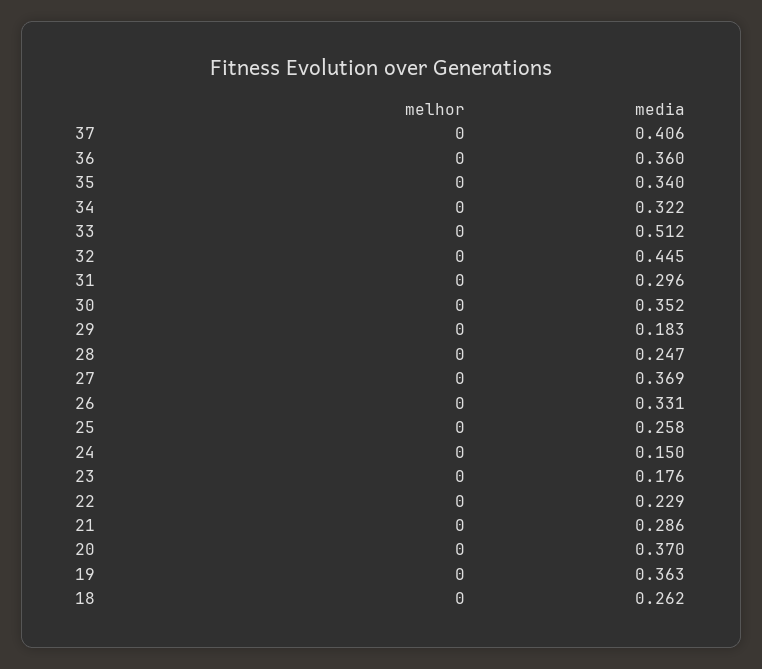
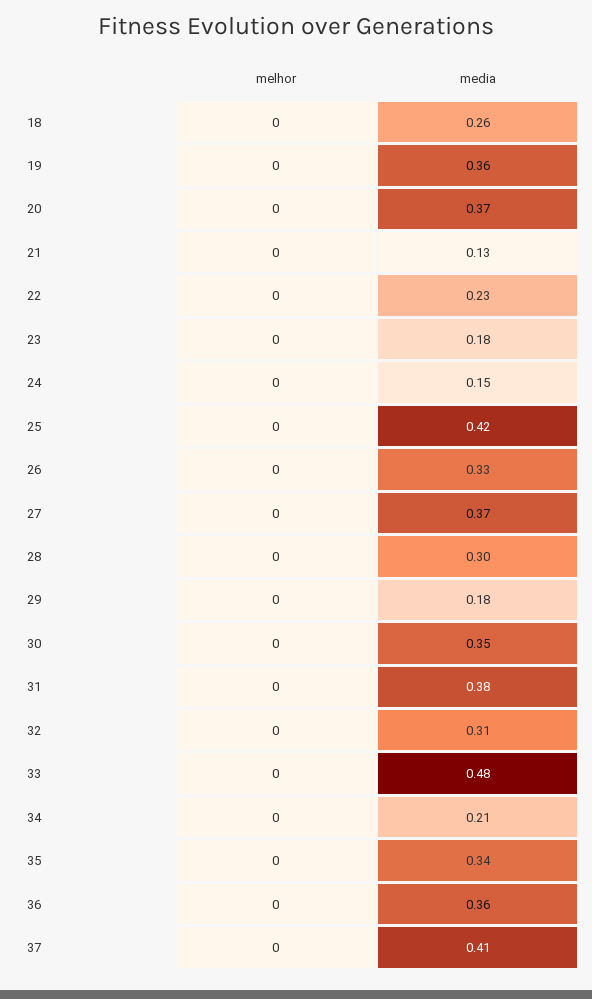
  {
    "melhor": {
      "37": 0,
      "36": 0,
      "35": 0,
      "34": 0,
      "33": 0,
      "32": 0,
      "31": 0,
      "30": 0,
      "29": 0,
      "28": 0,
      "27": 0,
      "26": 0,
      "25": 0,
      "24": 0,
      "23": 0,
      "22": 0,
      "21": 0,
      "20": 0,
      "19": 0,
      "18": 0
    },
    "media": {
      "37": 0.406,
      "36": 0.36,
      "35": 0.34,
-     "34": 0.322,
+     "34": 0.21,
-     "33": 0.512,
+     "33": 0.48,
-     "32": 0.445,
+     "32": 0.31,
-     "31": 0.296,
+     "31": 0.38,
      "30": 0.352,
      "29": 0.183,
-     "28": 0.247,
+     "28": 0.3,
      "27": 0.369,
      "26": 0.331,
-     "25": 0.258,
+     "25": 0.42,
      "24": 0.15,
      "23": 0.176,
      "22": 0.229,
-     "21": 0.286,
+     "21": 0.13,
      "20": 0.37,
      "19": 0.363,
      "18": 0.262
    }
  }

